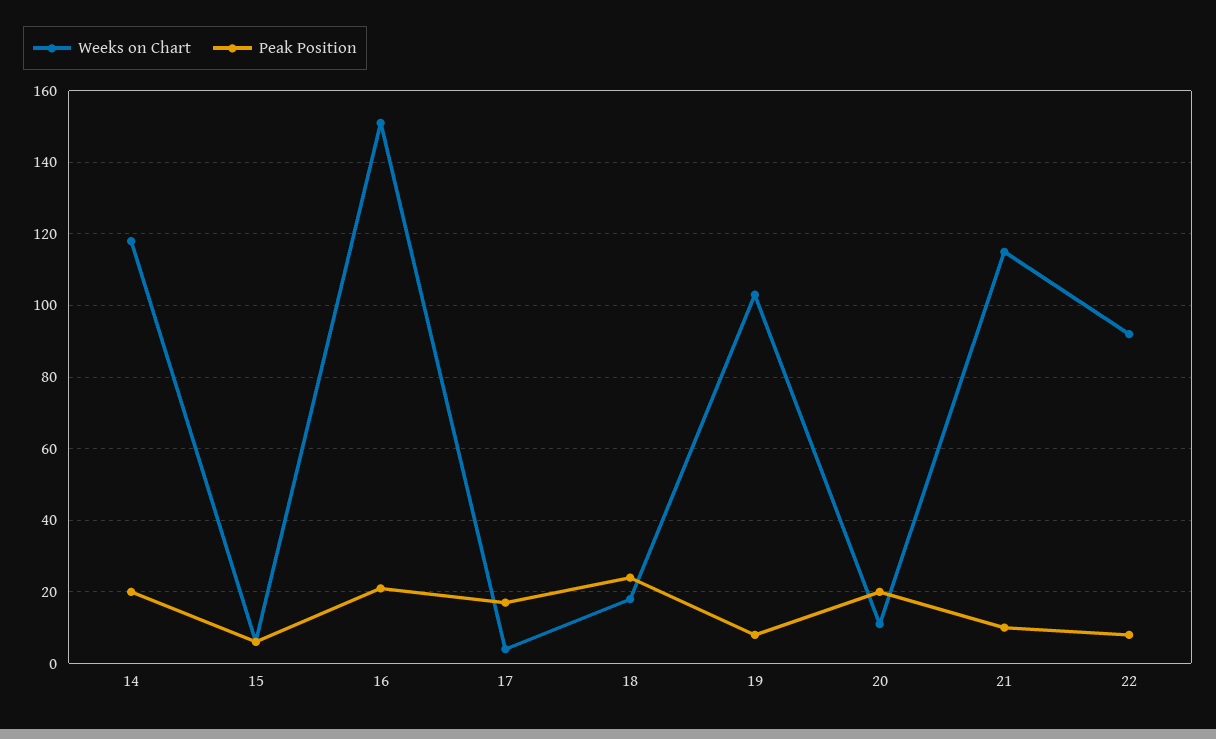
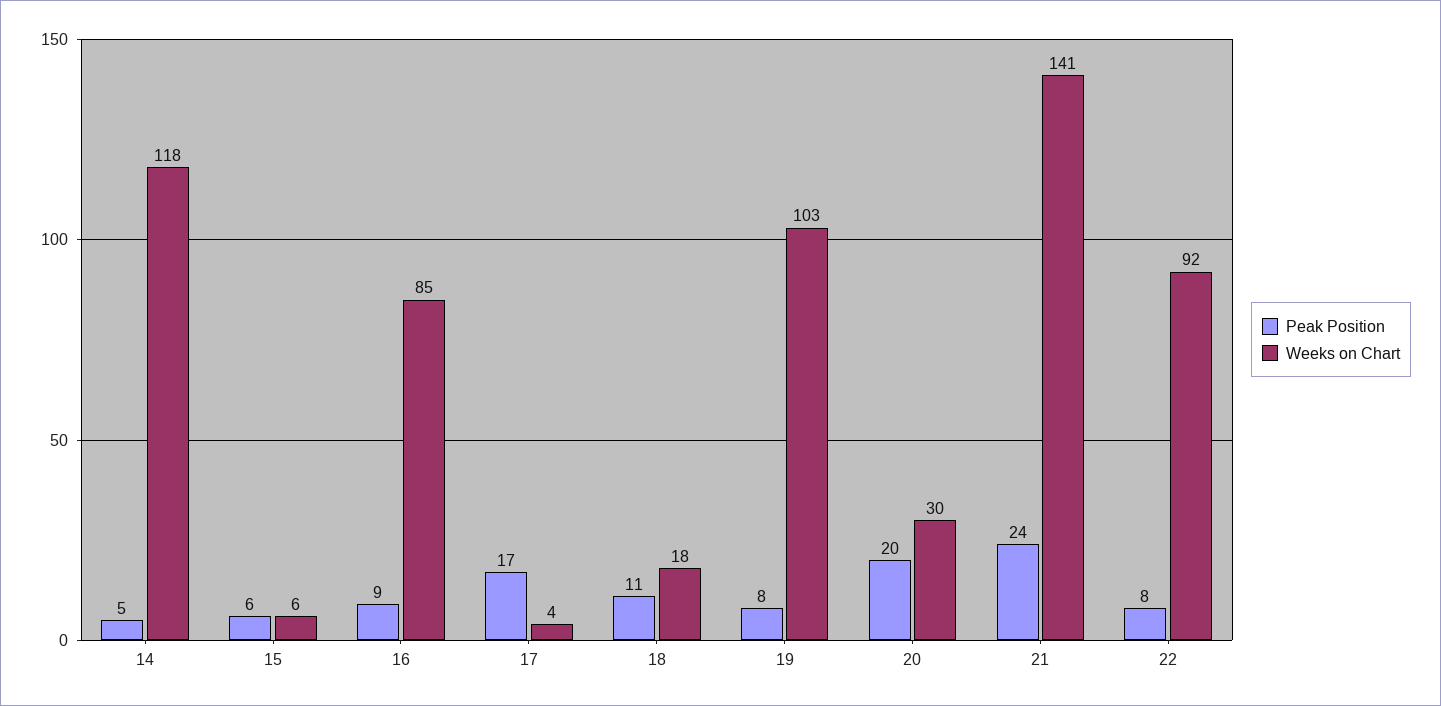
  {
    "Weeks on Chart": {
      "14": 118,
      "15": 6,
-     "16": 150,
+     "16": 85,
      "17": 4,
      "18": 18,
      "19": 103,
-     "20": 10,
+     "20": 30,
-     "21": 115,
+     "21": 141,
      "22": 92
    },
    "Peak Position": {
-     "14": 20,
+     "14": 5,
      "15": 6,
-     "16": 20,
+     "16": 9,
      "17": 17,
-     "18": 25,
+     "18": 11,
      "19": 8,
      "20": 20,
-     "21": 10,
+     "21": 24,
      "22": 8
    }
  }

